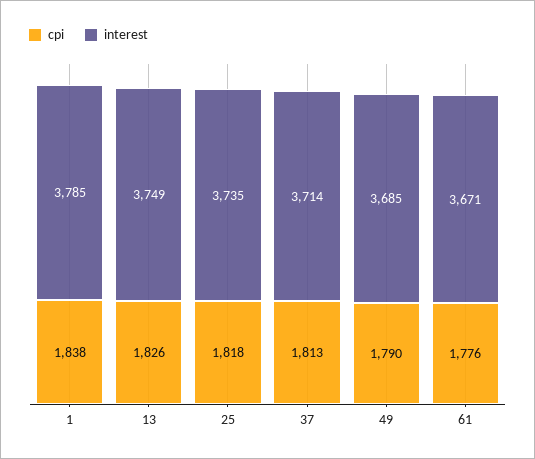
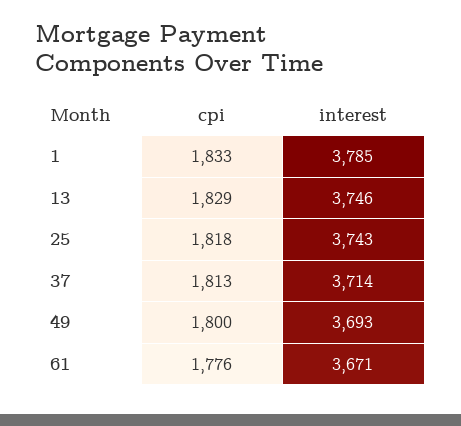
  {
    "cpi": {
-     "1": 1838,
+     "1": 1833,
-     "13": 1826,
+     "13": 1829,
      "25": 1818,
      "37": 1813,
-     "49": 1790,
+     "49": 1800,
      "61": 1776
    },
    "interest": {
      "1": 3785,
-     "13": 3749,
+     "13": 3746,
-     "25": 3735,
+     "25": 3743,
      "37": 3714,
-     "49": 3685,
+     "49": 3693,
      "61": 3671
    }
  }

